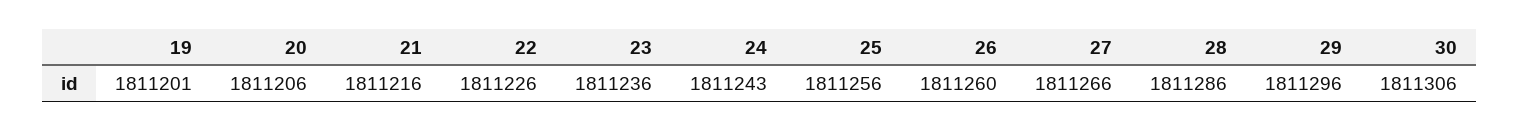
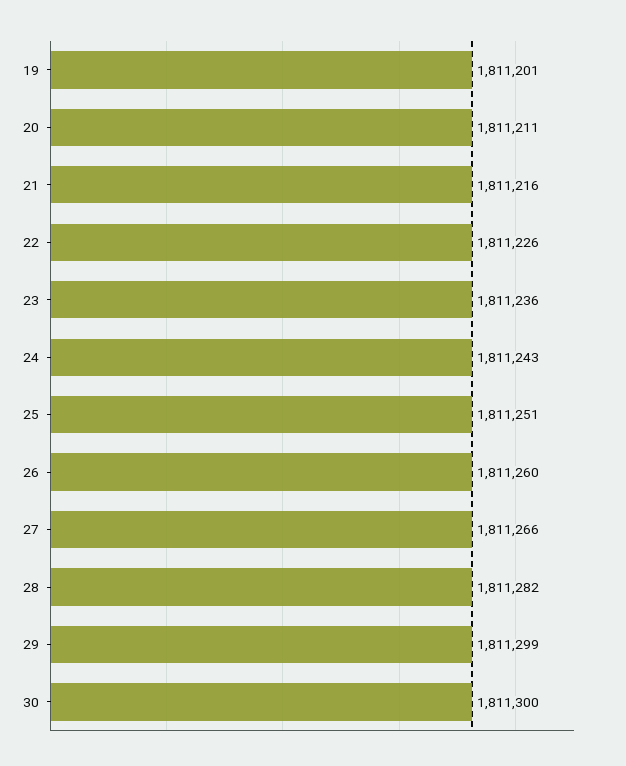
  {
    "19": 1811201,
-   "20": 1811206,
+   "20": 1811211,
    "21": 1811216,
    "22": 1811226,
    "23": 1811236,
    "24": 1811243,
-   "25": 1811256,
+   "25": 1811251,
    "26": 1811260,
    "27": 1811266,
-   "28": 1811286,
+   "28": 1811282,
-   "29": 1811296,
+   "29": 1811299,
-   "30": 1811306
+   "30": 1811300
  }

